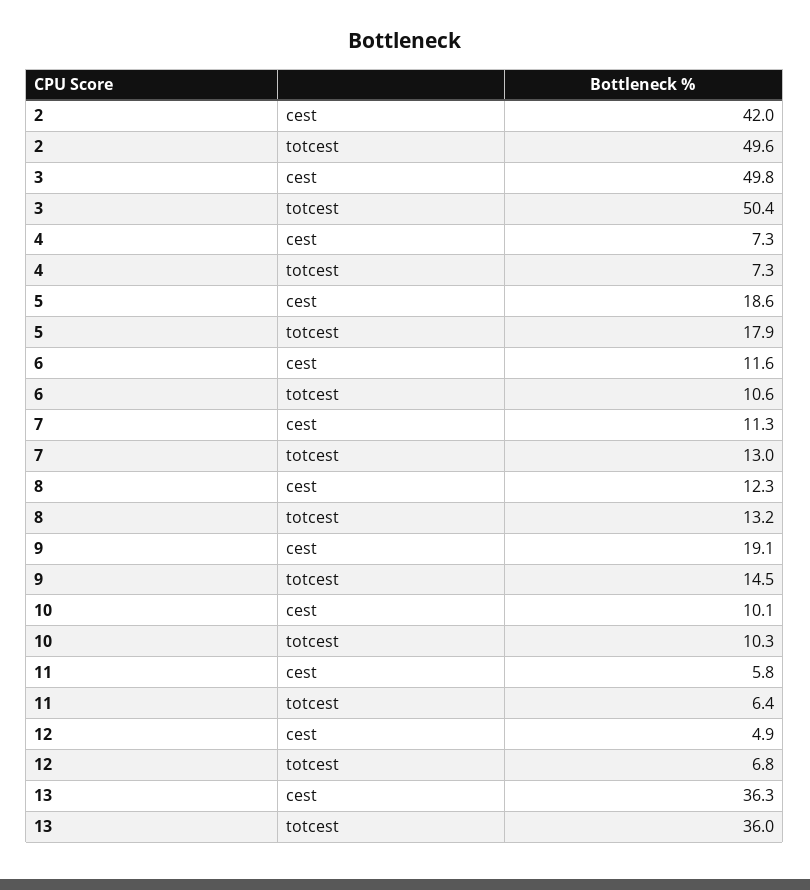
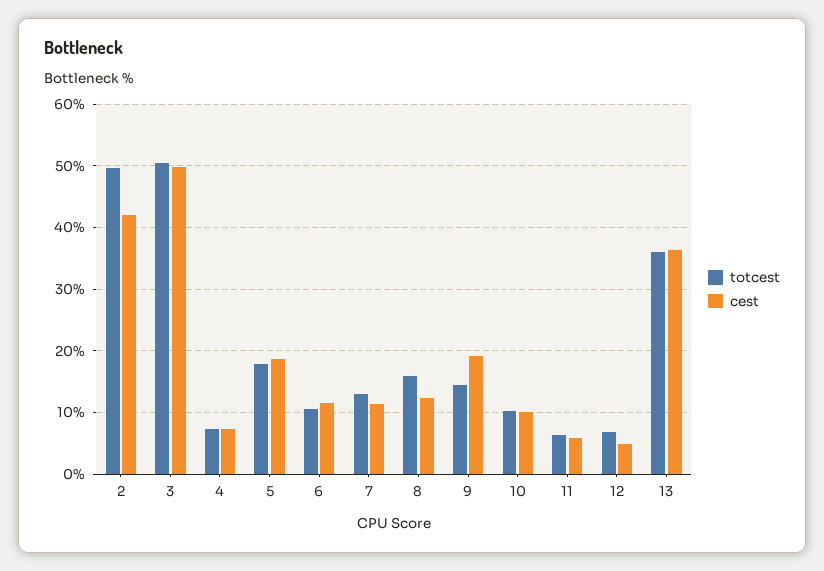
  {
    "cest": {
      "2": 42,
      "3": 49.8,
      "4": 7.3,
      "5": 18.6,
      "6": 11.6,
      "7": 11.3,
      "8": 12.3,
      "9": 19.1,
      "10": 10.1,
      "11": 5.8,
      "12": 4.9,
      "13": 36.3
    },
    "totcest": {
      "2": 49.6,
      "3": 50.4,
      "4": 7.3,
      "5": 17.9,
      "6": 10.6,
      "7": 13,
-     "8": 13.2,
+     "8": 16,
      "9": 14.5,
      "10": 10.3,
      "11": 6.4,
      "12": 6.8,
      "13": 36
    }
  }

